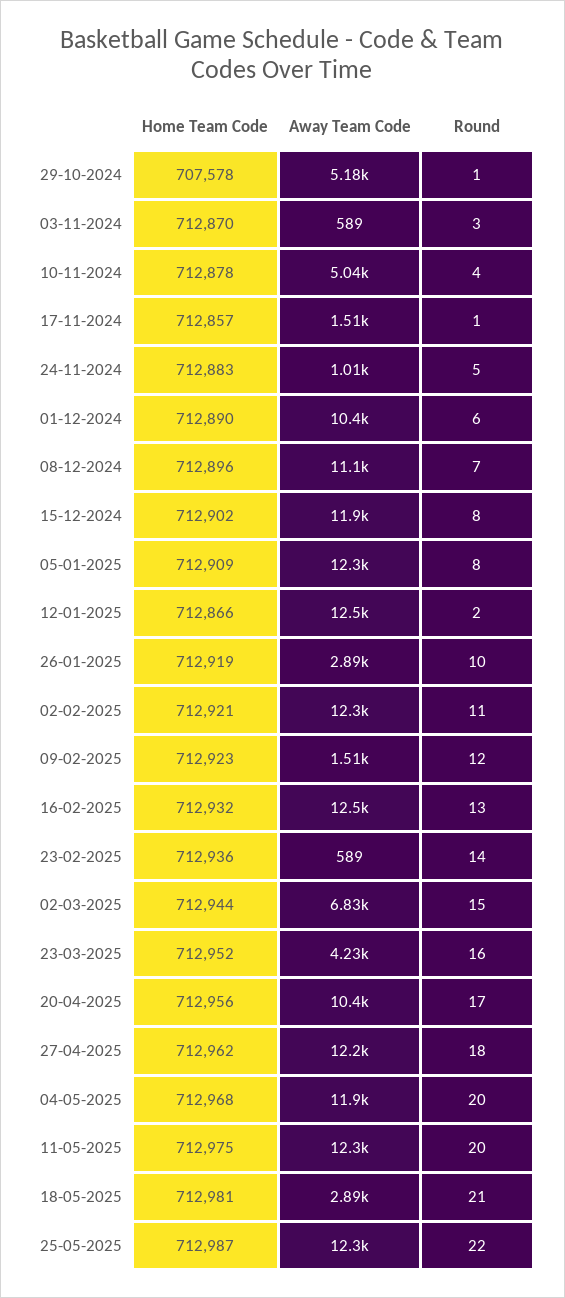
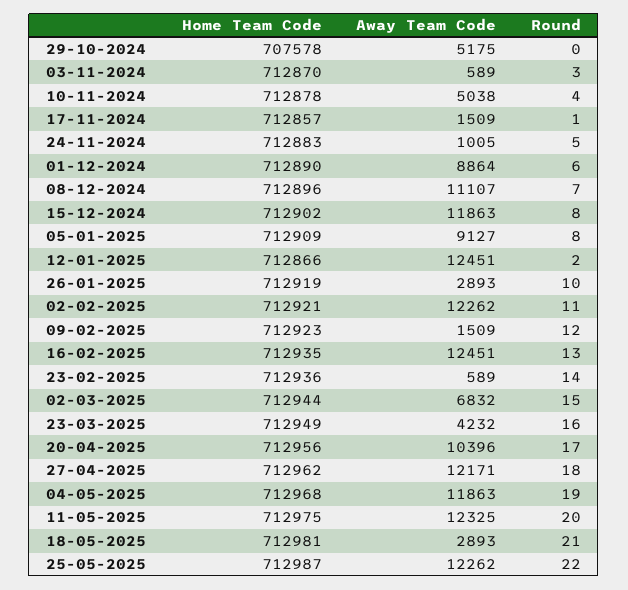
  {
    "Home Team Code": {
      "29-10-2024": 707578,
      "03-11-2024": 712870,
      "10-11-2024": 712878,
      "17-11-2024": 712857,
      "24-11-2024": 712883,
      "01-12-2024": 712890,
      "08-12-2024": 712896,
      "15-12-2024": 712902,
      "05-01-2025": 712909,
      "12-01-2025": 712866,
      "26-01-2025": 712919,
      "02-02-2025": 712921,
      "09-02-2025": 712923,
-     "16-02-2025": 712932,
+     "16-02-2025": 712935,
      "23-02-2025": 712936,
      "02-03-2025": 712944,
-     "23-03-2025": 712952,
+     "23-03-2025": 712949,
      "20-04-2025": 712956,
      "27-04-2025": 712962,
      "04-05-2025": 712968,
      "11-05-2025": 712975,
      "18-05-2025": 712981,
      "25-05-2025": 712987
    },
    "Away Team Code": {
      "29-10-2024": 5175,
      "03-11-2024": 589,
      "10-11-2024": 5038,
      "17-11-2024": 1509,
      "24-11-2024": 1005,
-     "01-12-2024": 10400,
+     "01-12-2024": 8864,
      "08-12-2024": 11107,
      "15-12-2024": 11863,
-     "05-01-2025": 12300,
+     "05-01-2025": 9127,
      "12-01-2025": 12451,
      "26-01-2025": 2893,
      "02-02-2025": 12262,
      "09-02-2025": 1509,
      "16-02-2025": 12451,
      "23-02-2025": 589,
      "02-03-2025": 6832,
      "23-03-2025": 4232,
      "20-04-2025": 10396,
      "27-04-2025": 12171,
      "04-05-2025": 11863,
      "11-05-2025": 12325,
      "18-05-2025": 2893,
      "25-05-2025": 12262
    },
    "Round": {
-     "29-10-2024": 1,
+     "29-10-2024": 0,
      "03-11-2024": 3,
      "10-11-2024": 4,
      "17-11-2024": 1,
      "24-11-2024": 5,
      "01-12-2024": 6,
      "08-12-2024": 7,
      "15-12-2024": 8,
      "05-01-2025": 8,
      "12-01-2025": 2,
      "26-01-2025": 10,
      "02-02-2025": 11,
      "09-02-2025": 12,
      "16-02-2025": 13,
      "23-02-2025": 14,
      "02-03-2025": 15,
      "23-03-2025": 16,
      "20-04-2025": 17,
      "27-04-2025": 18,
-     "04-05-2025": 20,
+     "04-05-2025": 19,
      "11-05-2025": 20,
      "18-05-2025": 21,
      "25-05-2025": 22
    }
  }

